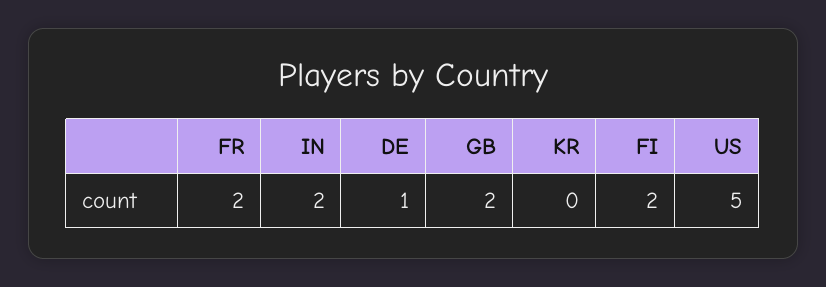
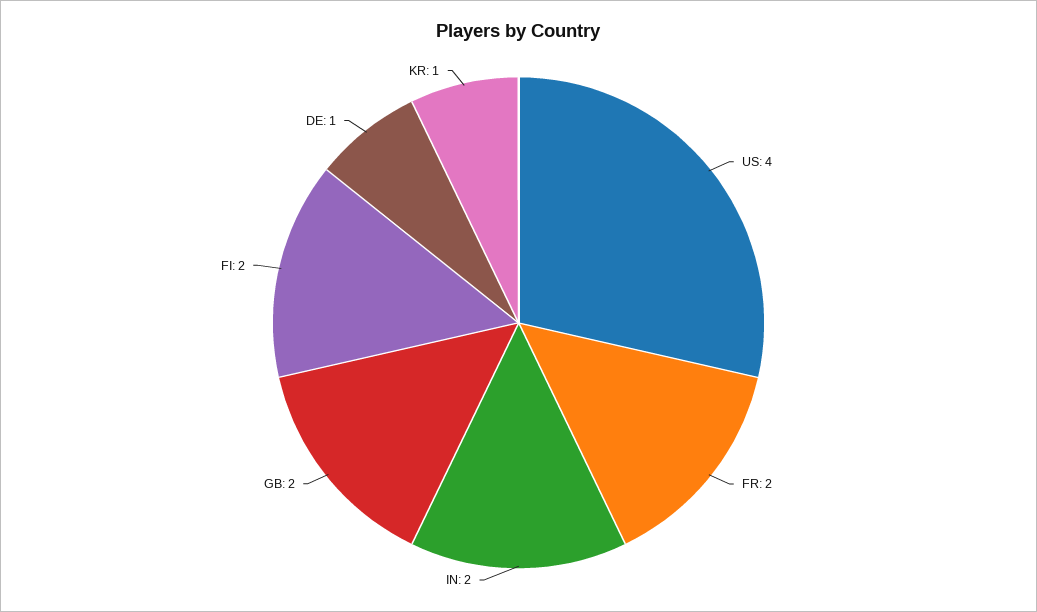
  {
    "FR": 2,
    "IN": 2,
    "DE": 1,
    "GB": 2,
-   "KR": 0,
+   "KR": 1,
    "FI": 2,
-   "US": 5
+   "US": 4
  }

